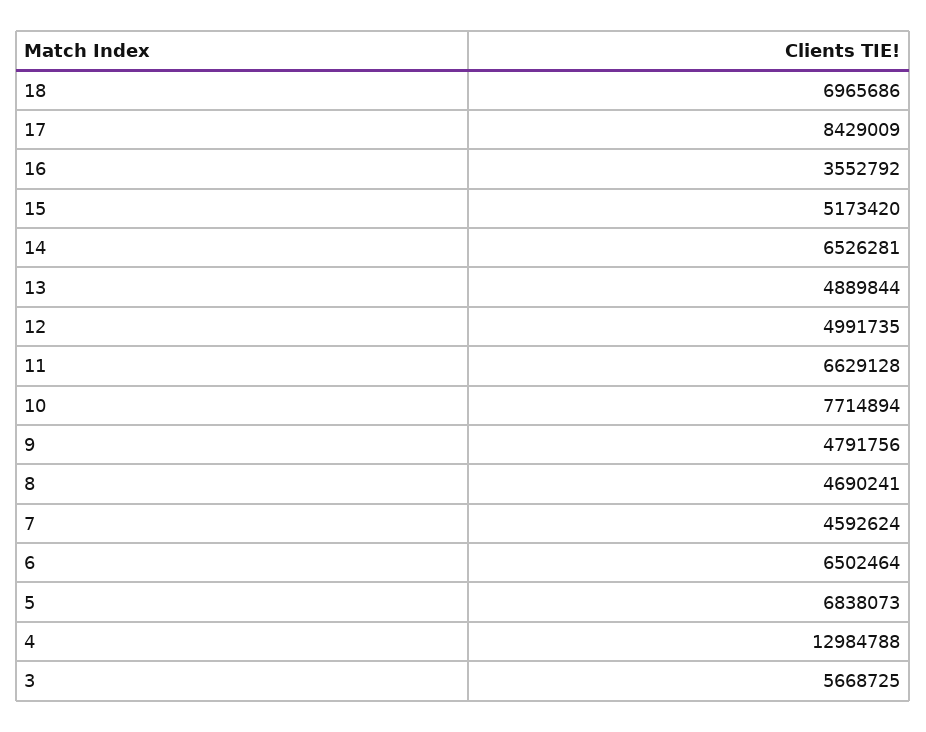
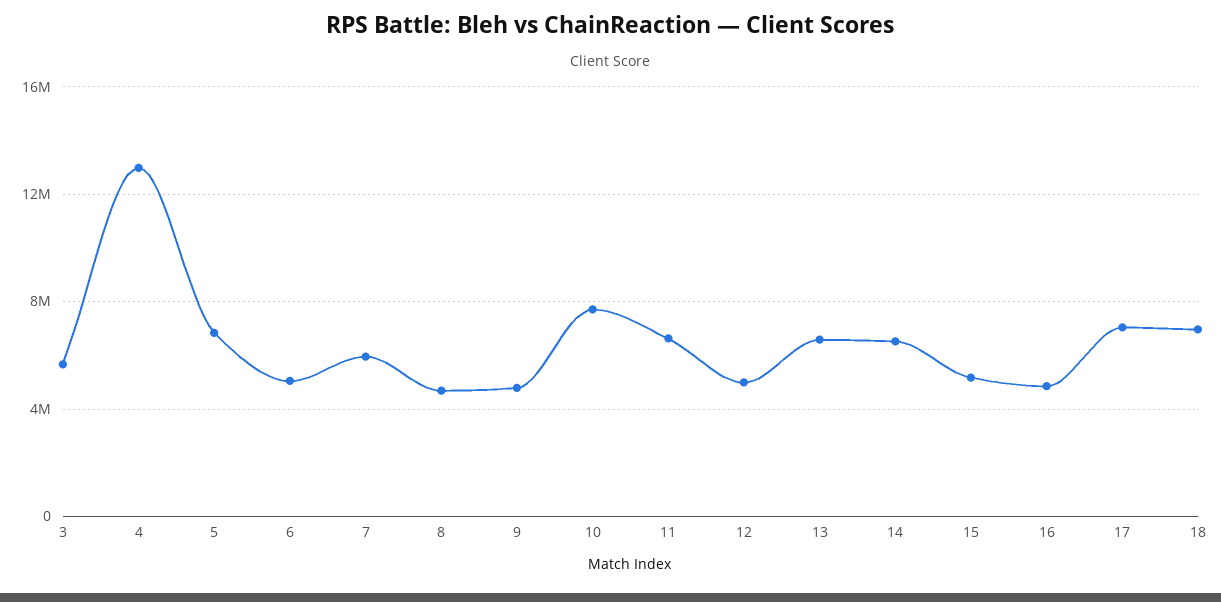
  {
    "18": 6965686,
-   "17": 8429009,
+   "17": 7000000,
-   "16": 3552792,
+   "16": 5000000,
    "15": 5173420,
    "14": 6526281,
-   "13": 4889844,
+   "13": 6500000,
    "12": 4991735,
    "11": 6629128,
    "10": 7714894,
    "9": 4791756,
    "8": 4690241,
-   "7": 4592624,
+   "7": 6000000,
-   "6": 6502464,
+   "6": 5000000,
    "5": 6838073,
    "4": 12984788,
    "3": 5668725
  }

